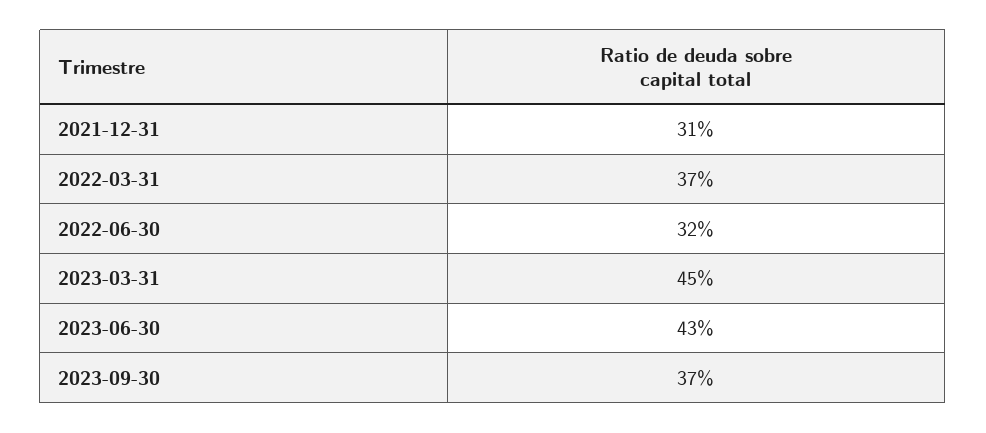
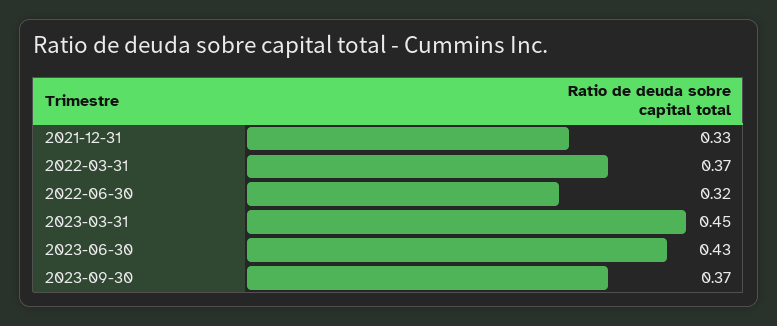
  {
-   "2021-12-31": 0.31,
+   "2021-12-31": 0.33,
    "2022-03-31": 0.37,
    "2022-06-30": 0.32,
    "2023-03-31": 0.45,
    "2023-06-30": 0.43,
    "2023-09-30": 0.37
  }

